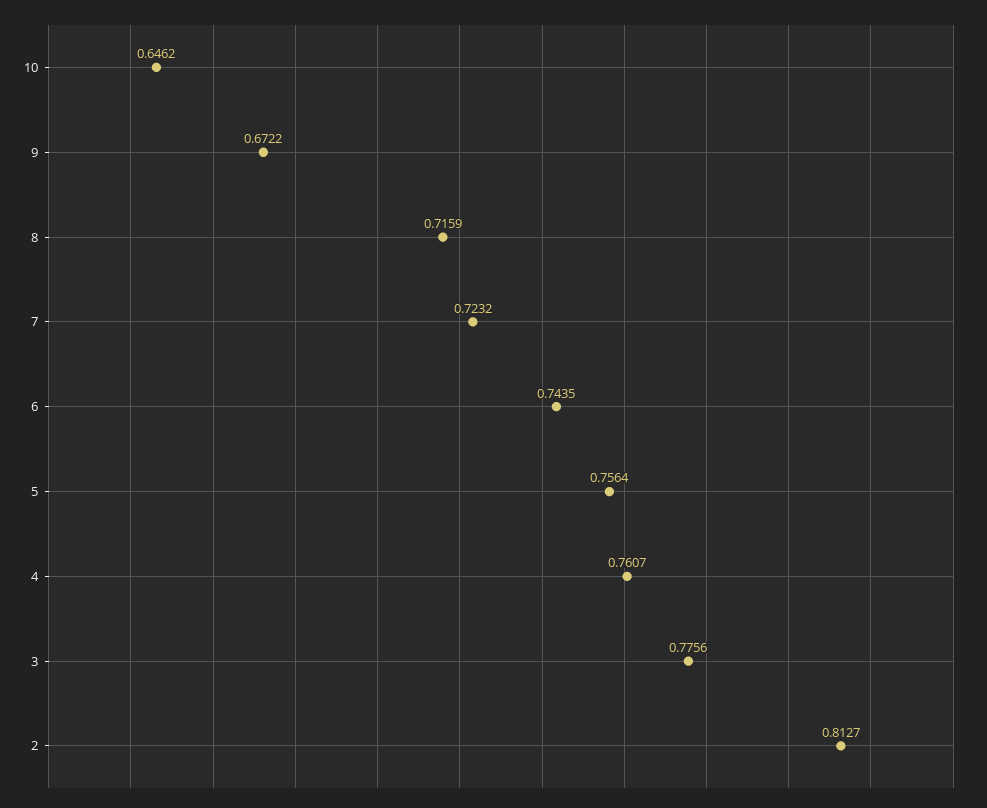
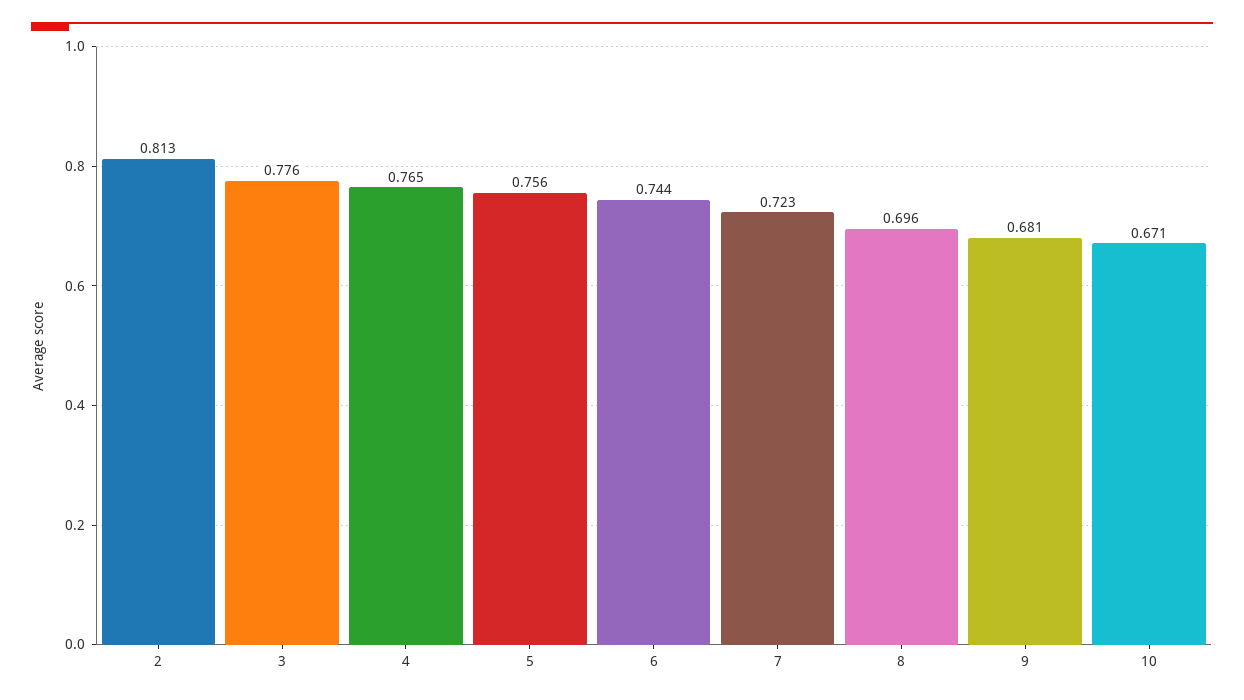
  {
-   "10": 0.6462,
+   "10": 0.671,
-   "9": 0.6722,
+   "9": 0.681,
-   "8": 0.7159,
+   "8": 0.696,
    "7": 0.7232,
    "6": 0.7435,
    "5": 0.7564,
-   "4": 0.7607,
+   "4": 0.765,
    "3": 0.7756,
    "2": 0.8127
  }

